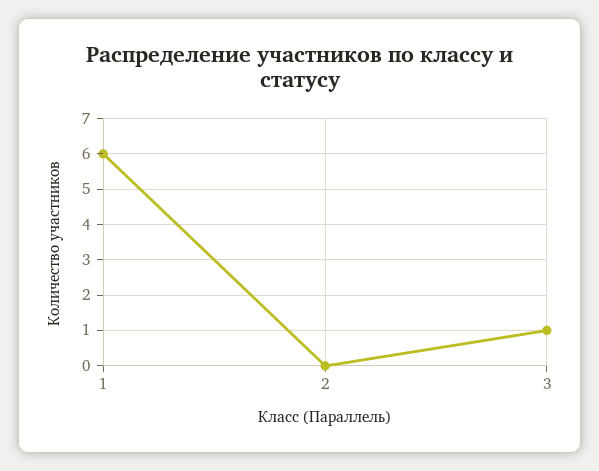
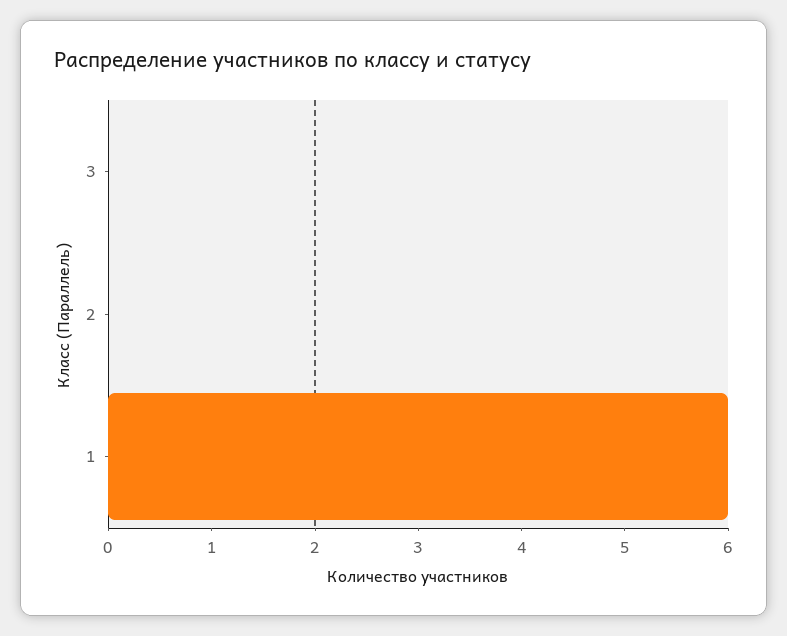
  {
    "1": 6,
    "2": 0,
-   "3": 1
+   "3": 0
  }

